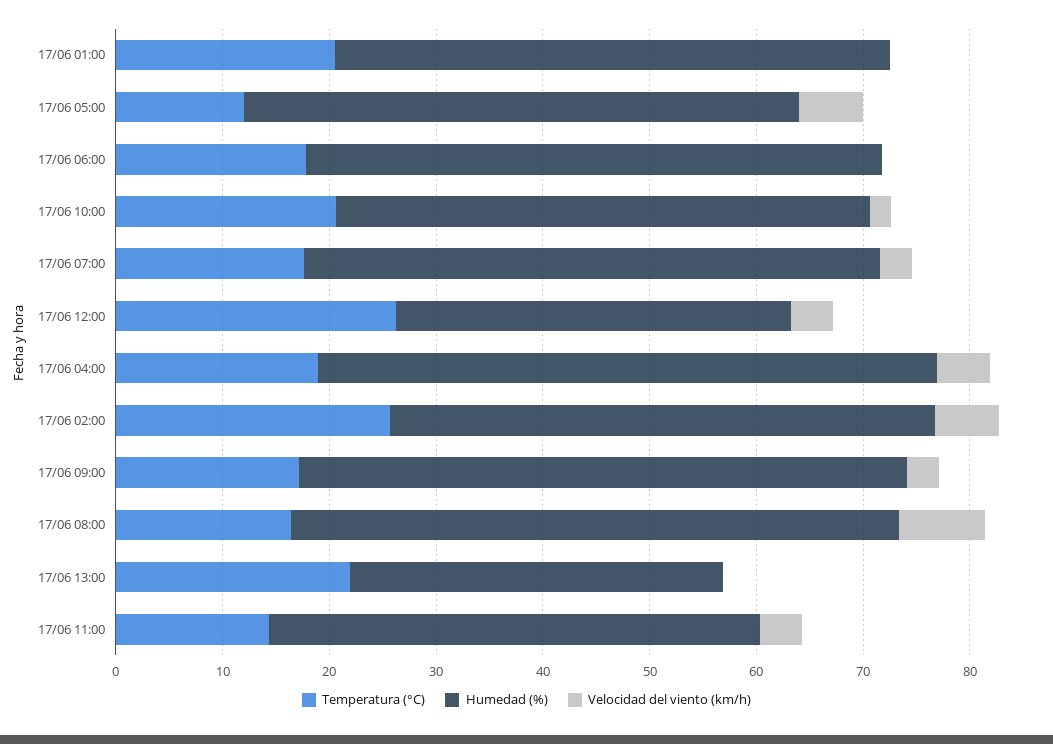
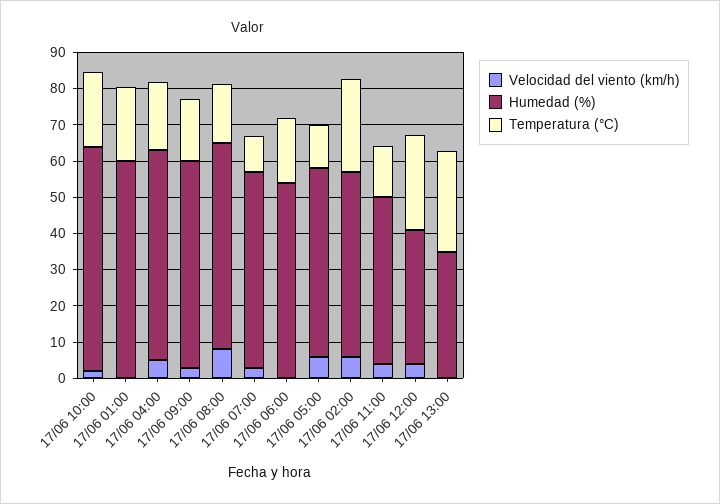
  {
    "Temperatura (°C)": {
      "17/06 01:00": 20,
      "17/06 05:00": 12,
      "17/06 06:00": 18,
      "17/06 10:00": 20,
-     "17/06 07:00": 18,
+     "17/06 07:00": 10,
      "17/06 12:00": 26,
      "17/06 04:00": 18,
      "17/06 02:00": 26,
      "17/06 09:00": 18,
      "17/06 08:00": 16,
-     "17/06 13:00": 22,
+     "17/06 13:00": 27.5,
      "17/06 11:00": 14
    },
    "Humedad (%)": {
-     "17/06 01:00": 52,
+     "17/06 01:00": 60,
      "17/06 05:00": 52,
      "17/06 06:00": 54,
-     "17/06 10:00": 50,
+     "17/06 10:00": 62.5,
      "17/06 07:00": 54,
      "17/06 12:00": 38,
      "17/06 04:00": 58,
      "17/06 02:00": 52,
      "17/06 09:00": 58,
      "17/06 08:00": 58,
      "17/06 13:00": 36,
      "17/06 11:00": 46
    },
    "Velocidad del viento (km/h)": {
      "17/06 01:00": 0,
      "17/06 05:00": 6,
      "17/06 06:00": 0,
      "17/06 10:00": 2,
      "17/06 07:00": 4,
      "17/06 12:00": 4,
      "17/06 04:00": 6,
      "17/06 02:00": 6,
      "17/06 09:00": 4,
      "17/06 08:00": 8,
      "17/06 13:00": 0,
      "17/06 11:00": 4
    }
  }

